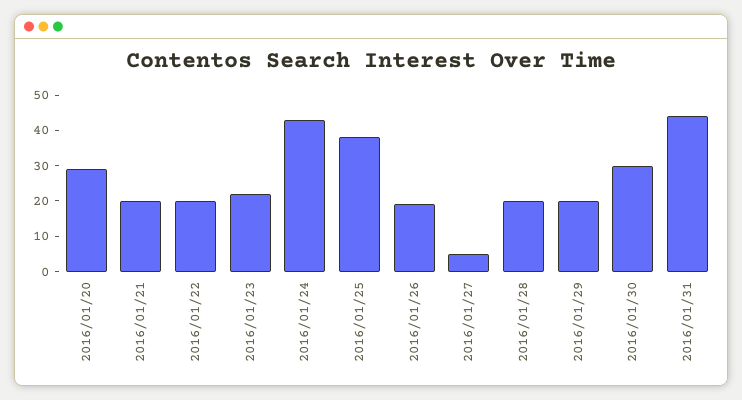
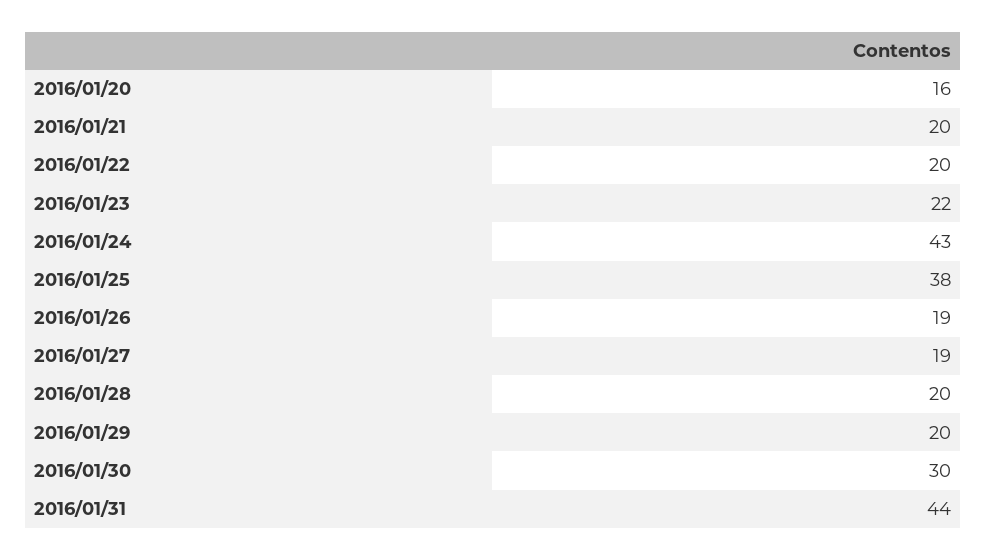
  {
-   "2016/01/20": 30,
+   "2016/01/20": 16,
    "2016/01/21": 20,
    "2016/01/22": 20,
    "2016/01/23": 22,
    "2016/01/24": 43,
    "2016/01/25": 38,
    "2016/01/26": 19,
-   "2016/01/27": 5,
+   "2016/01/27": 19,
    "2016/01/28": 20,
    "2016/01/29": 20,
    "2016/01/30": 30,
    "2016/01/31": 44
  }

